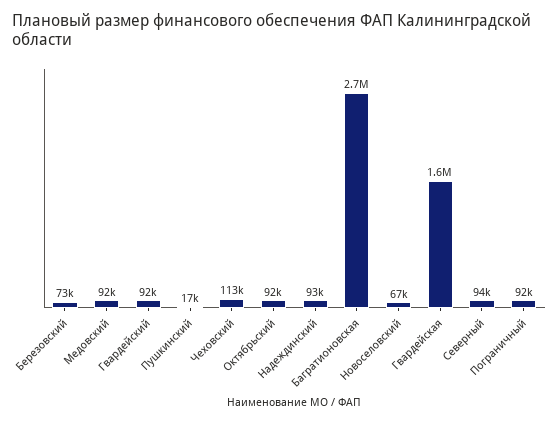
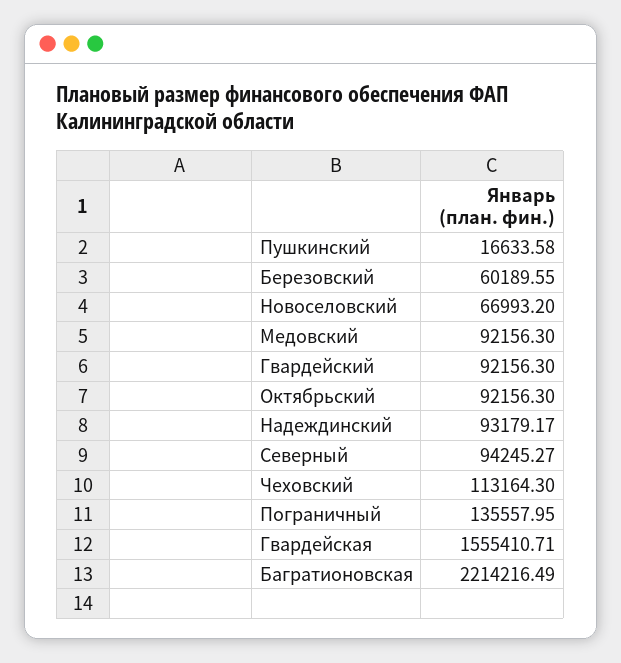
  {
-   "Березовский": 73000,
+   "Березовский": 60189.55,
    "Медовский": 92156.3,
    "Гвардейский": 92156.3,
    "Пушкинский": 16633.58,
    "Чеховский": 113164.3,
    "Октябрьский": 92156.3,
    "Надеждинский": 93179.17,
-   "Багратионовская": 2700000,
+   "Багратионовская": 2214216.49,
    "Новоселовский": 66993.2,
    "Гвардейская": 1555410.71,
    "Северный": 94245.27,
-   "Пограничный": 92000
+   "Пограничный": 135557.95
  }

